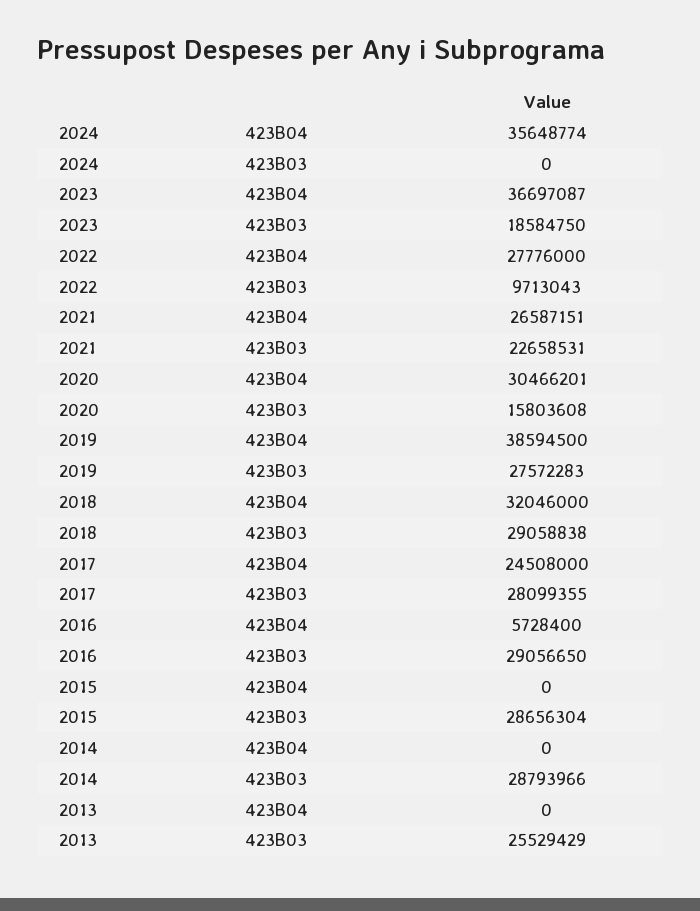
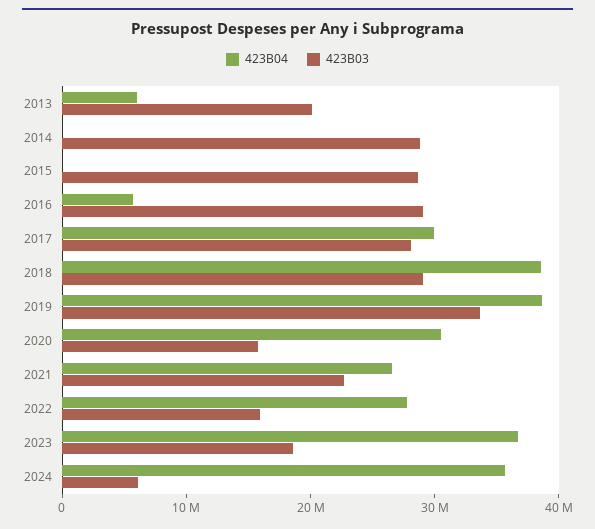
  {
    "423B04": {
      "2024": 35648774,
      "2023": 36697087,
      "2022": 27776000,
      "2021": 26587151,
      "2020": 30466201,
      "2019": 38594500,
-     "2018": 32046000,
+     "2018": 38000000,
-     "2017": 24508000,
+     "2017": 30000000,
      "2016": 5728400,
      "2015": 0,
      "2014": 0,
-     "2013": 0
+     "2013": 6000000
    },
    "423B03": {
-     "2024": 0,
+     "2024": 6000000,
      "2023": 18584750,
-     "2022": 9713043,
+     "2022": 16000000,
      "2021": 22658531,
      "2020": 15803608,
-     "2019": 27572283,
+     "2019": 34000000,
      "2018": 29058838,
      "2017": 28099355,
      "2016": 29056650,
      "2015": 28656304,
      "2014": 28793966,
-     "2013": 25529429
+     "2013": 20000000
    }
  }

